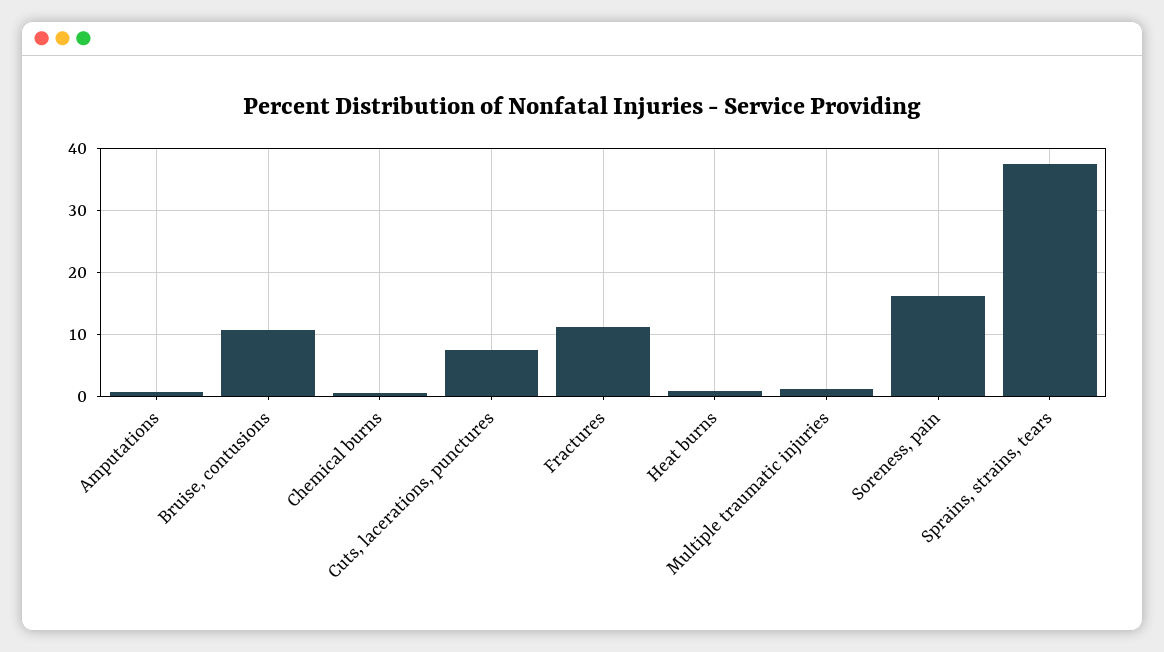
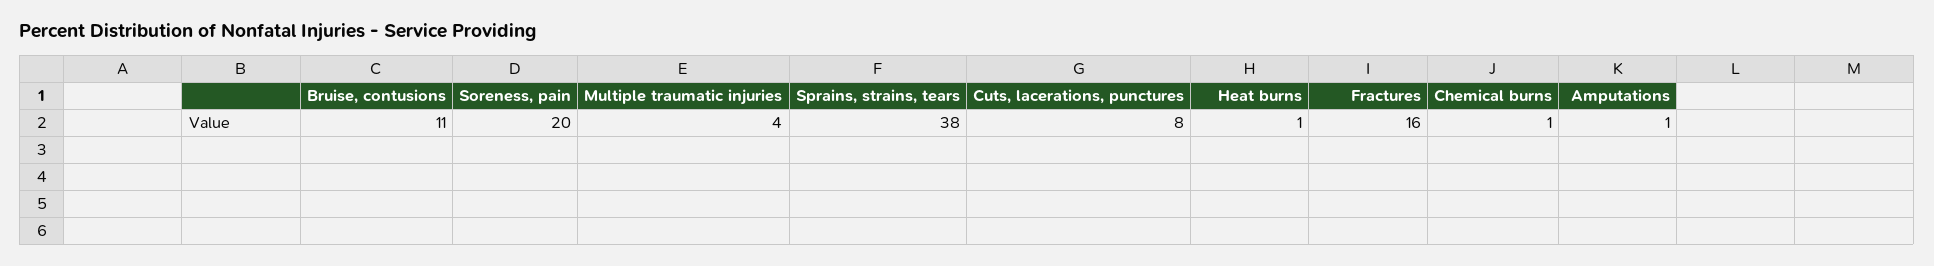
  {
    "Amputations": 1,
    "Bruise, contusions": 11,
    "Chemical burns": 1,
    "Cuts, lacerations, punctures": 8,
-   "Fractures": 11,
+   "Fractures": 16,
    "Heat burns": 1,
-   "Multiple traumatic injuries": 1,
+   "Multiple traumatic injuries": 4,
-   "Soreness, pain": 16,
+   "Soreness, pain": 20,
    "Sprains, strains, tears": 38
  }

